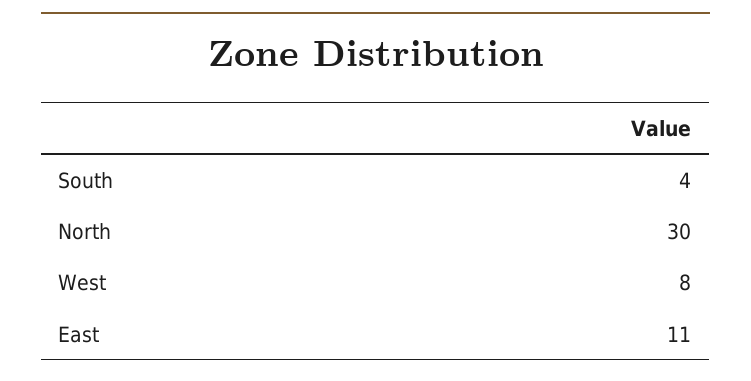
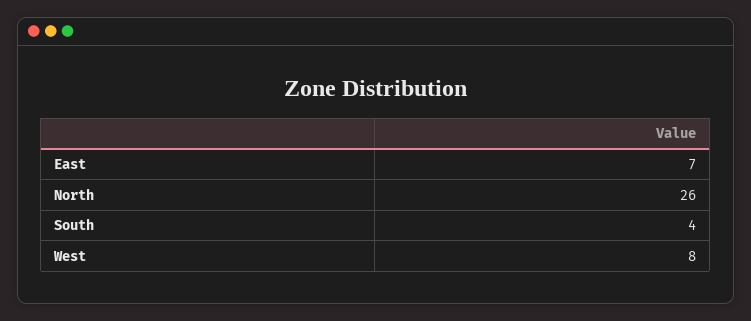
  {
    "South": 4,
-   "North": 30,
+   "North": 26,
    "West": 8,
-   "East": 11
+   "East": 7
  }

